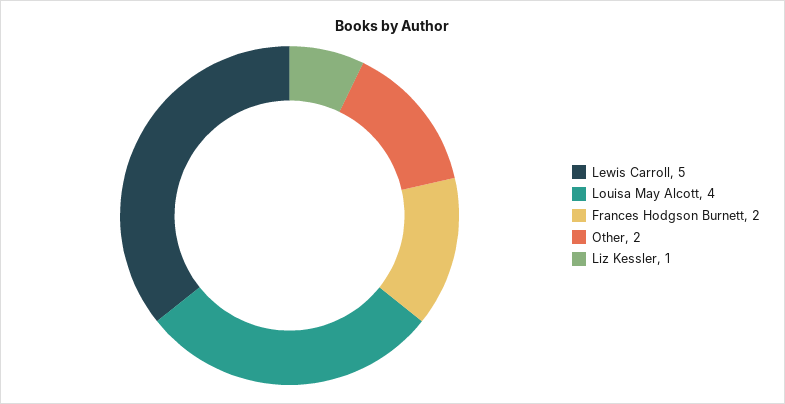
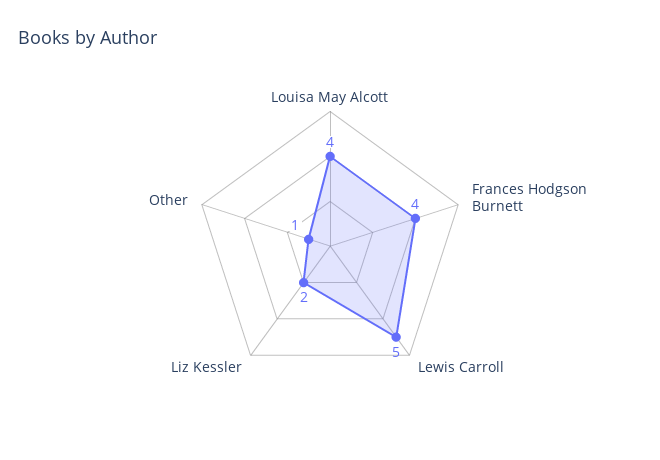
  {
    "Lewis Carroll": 5,
    "Louisa May Alcott": 4,
-   "Frances Hodgson Burnett": 2,
+   "Frances Hodgson Burnett": 4,
-   "Other": 2,
+   "Other": 1,
-   "Liz Kessler": 1
+   "Liz Kessler": 2
  }

